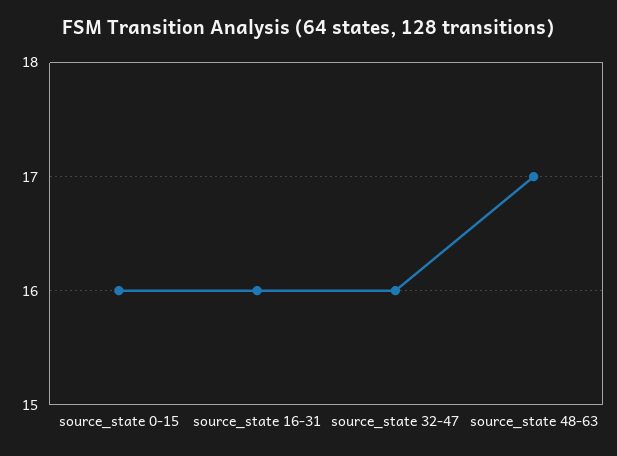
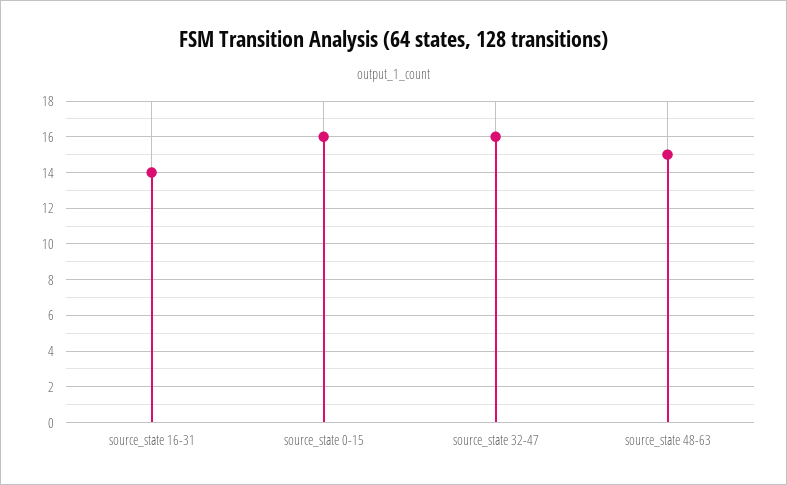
  {
    "source_state 0-15": 16,
-   "source_state 16-31": 16,
+   "source_state 16-31": 14,
    "source_state 32-47": 16,
-   "source_state 48-63": 17
+   "source_state 48-63": 15
  }

